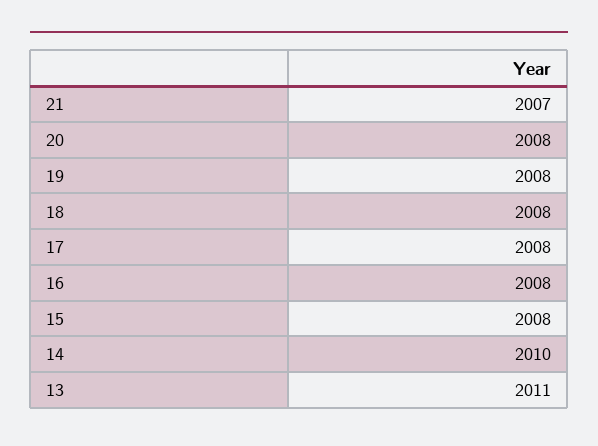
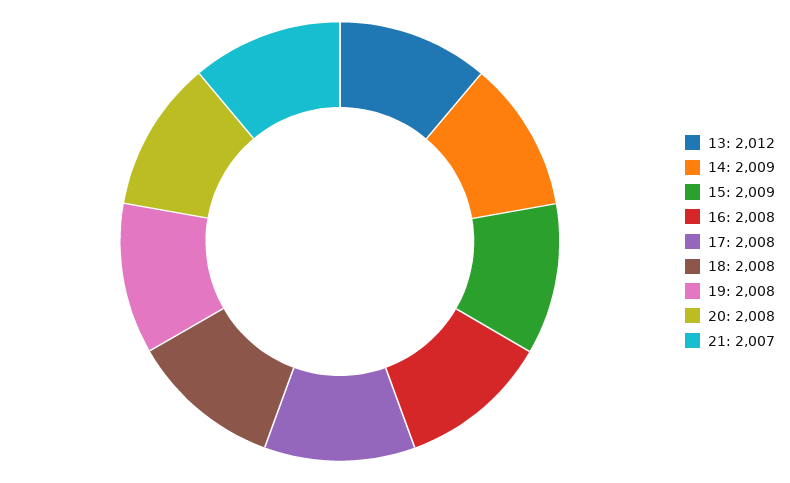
  {
    "21": 2007,
    "20": 2008,
    "19": 2008,
    "18": 2008,
    "17": 2008,
    "16": 2008,
-   "15": 2008,
+   "15": 2009,
-   "14": 2010,
+   "14": 2009,
-   "13": 2011
+   "13": 2012
  }

